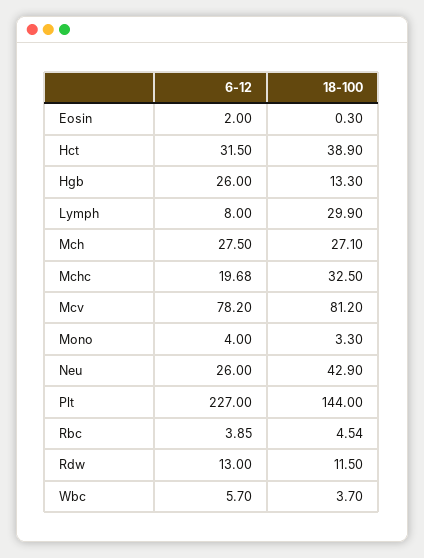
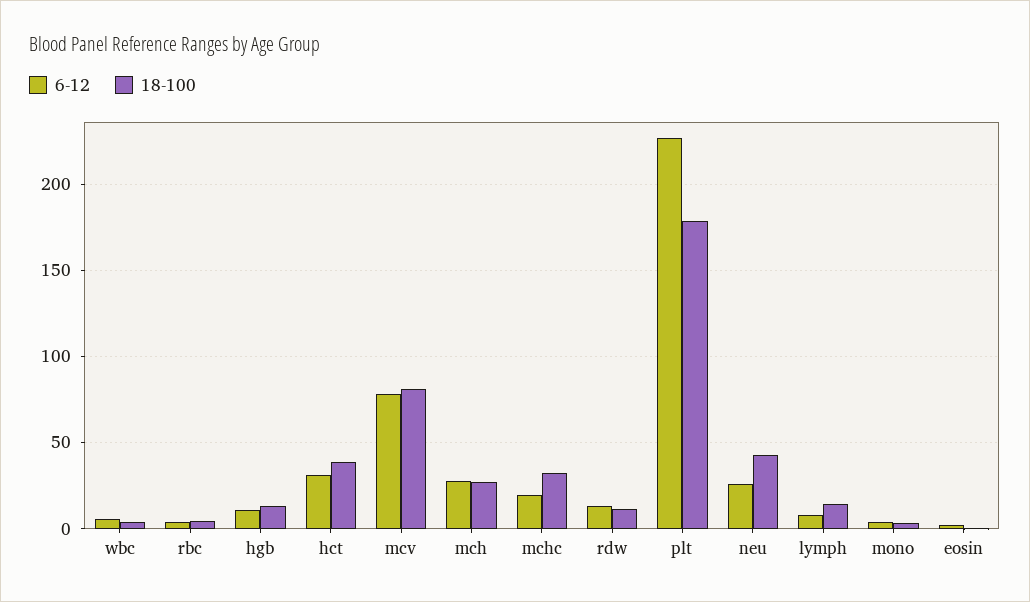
  {
    "6-12": {
      "Eosin": 2,
      "Hct": 31.5,
-     "Hgb": 26,
+     "Hgb": 10,
      "Lymph": 8,
      "Mch": 27.5,
      "Mchc": 19.68,
      "Mcv": 78.2,
      "Mono": 4,
      "Neu": 26,
      "Plt": 227,
      "Rbc": 3.85,
      "Rdw": 13,
      "Wbc": 5.7
    },
    "18-100": {
      "Eosin": 0.3,
      "Hct": 38.9,
      "Hgb": 13.3,
-     "Lymph": 29.9,
+     "Lymph": 15,
      "Mch": 27.1,
      "Mchc": 32.5,
      "Mcv": 81.2,
      "Mono": 3.3,
      "Neu": 42.9,
-     "Plt": 144,
+     "Plt": 180,
      "Rbc": 4.54,
      "Rdw": 11.5,
      "Wbc": 3.7
    }
  }

